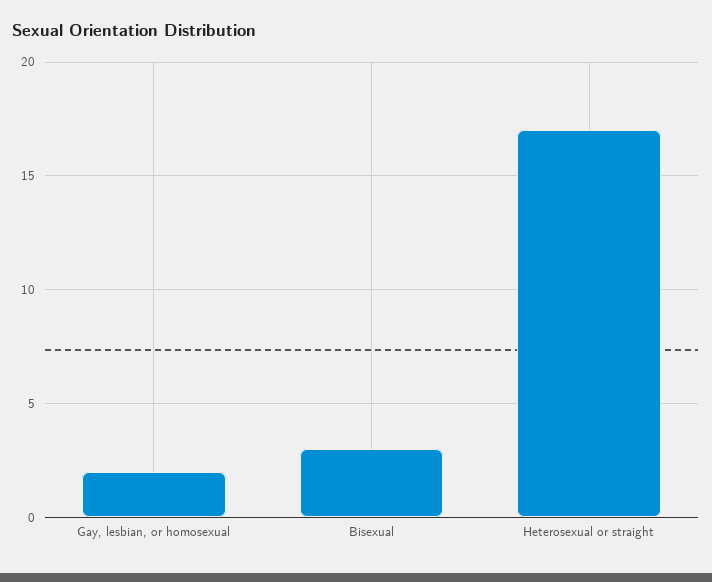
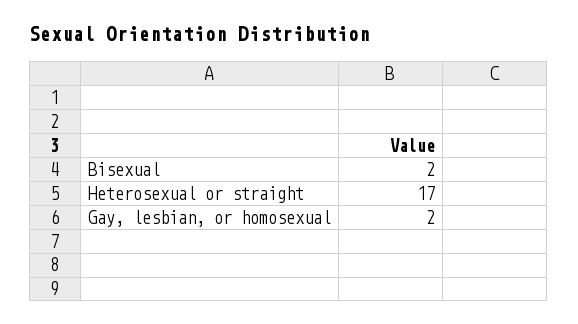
  {
    "Gay, lesbian, or homosexual": 2,
-   "Bisexual": 3,
+   "Bisexual": 2,
    "Heterosexual or straight": 17
  }

